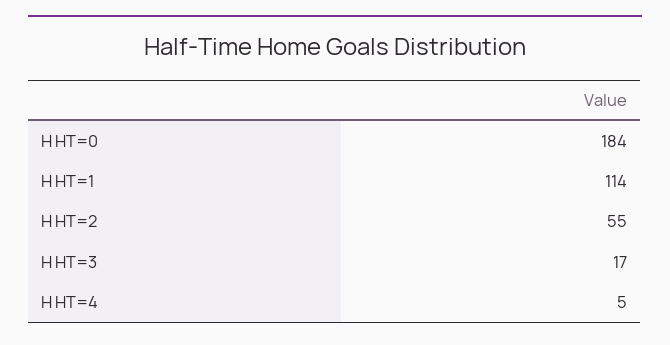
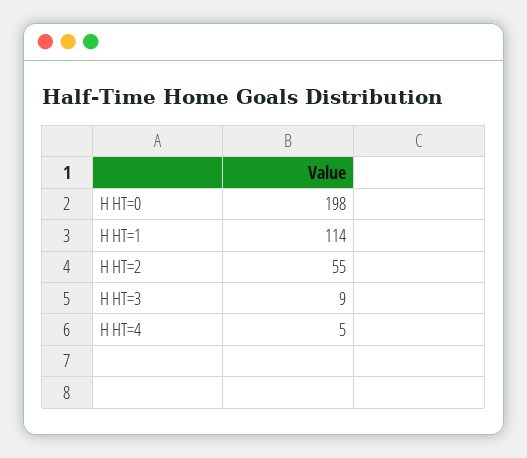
  {
-   "H HT=0": 184,
+   "H HT=0": 198,
    "H HT=1": 114,
    "H HT=2": 55,
-   "H HT=3": 17,
+   "H HT=3": 9,
    "H HT=4": 5
  }

